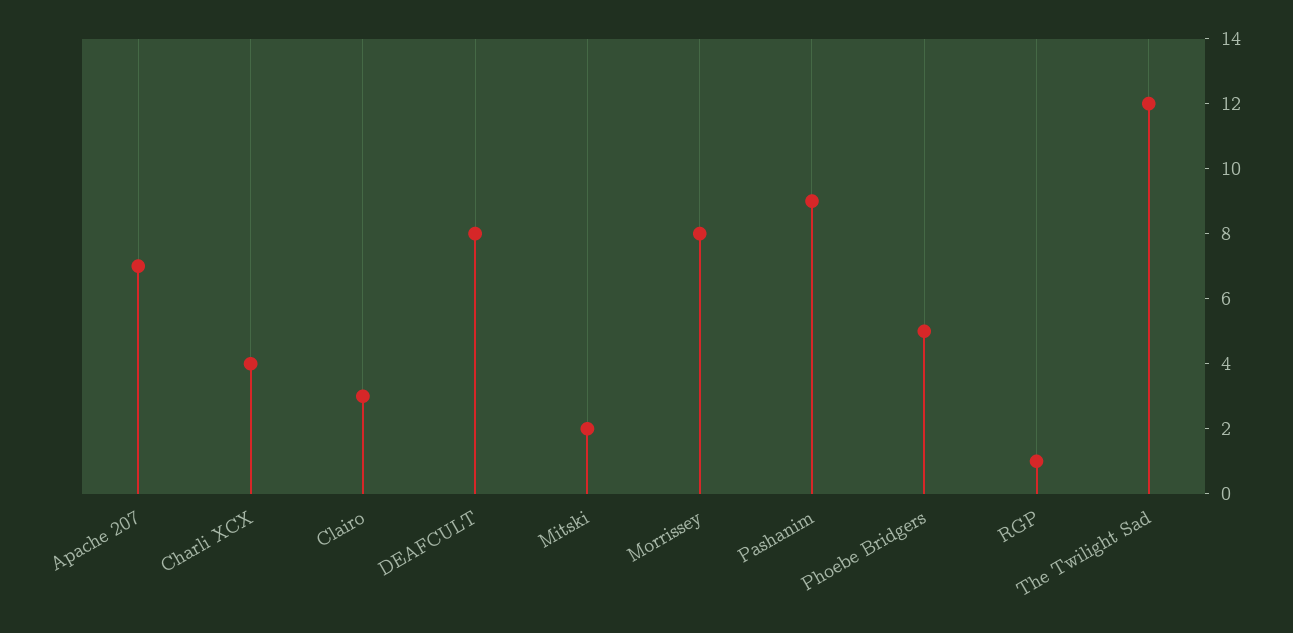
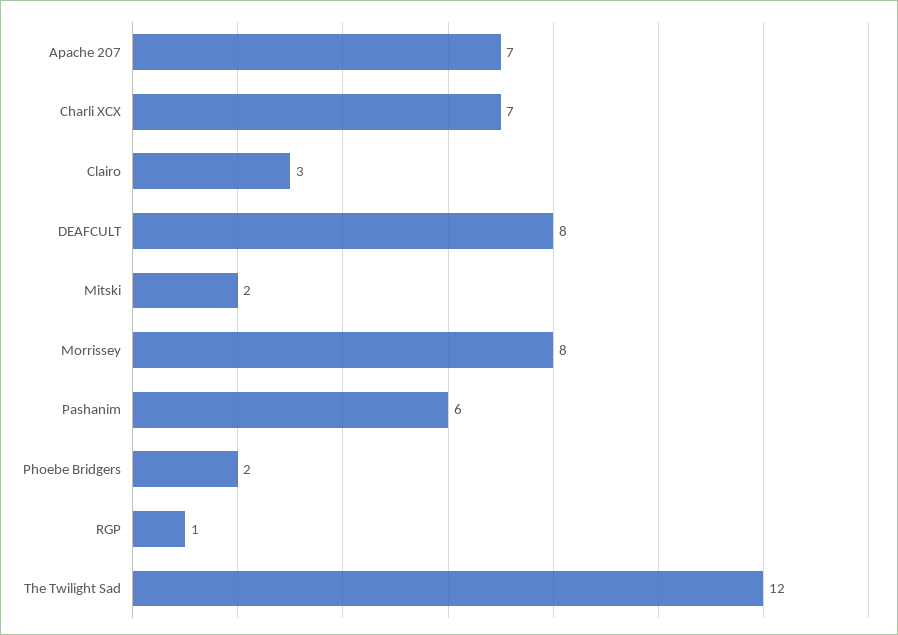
  {
    "Apache 207": 7,
-   "Charli XCX": 4,
+   "Charli XCX": 7,
    "Clairo": 3,
    "DEAFCULT": 8,
    "Mitski": 2,
    "Morrissey": 8,
-   "Pashanim": 9,
+   "Pashanim": 6,
-   "Phoebe Bridgers": 5,
+   "Phoebe Bridgers": 2,
    "RGP": 1,
    "The Twilight Sad": 12
  }

